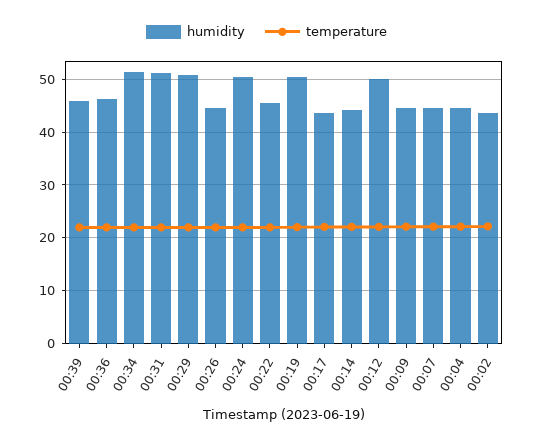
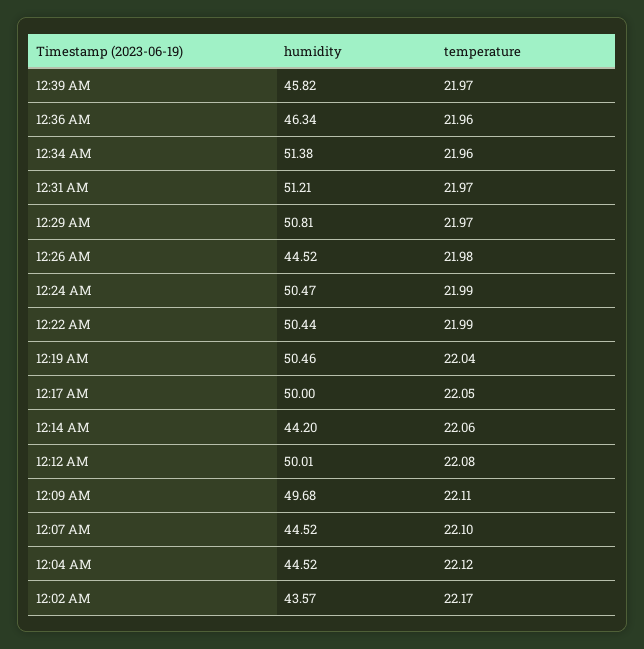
  {
    "humidity": {
      "00:39": 45.82,
      "00:36": 46.34,
      "00:34": 51.38,
      "00:31": 51.21,
      "00:29": 50.81,
      "00:26": 44.52,
      "00:24": 50.47,
-     "00:22": 46,
+     "00:22": 50.44,
      "00:19": 50.46,
-     "00:17": 44,
+     "00:17": 50,
      "00:14": 44.2,
      "00:12": 50.01,
-     "00:09": 44,
+     "00:09": 49.68,
      "00:07": 44.52,
      "00:04": 44.52,
      "00:02": 43.57
    },
    "temperature": {
      "00:39": 21.97,
      "00:36": 21.96,
      "00:34": 21.96,
      "00:31": 21.97,
      "00:29": 21.97,
      "00:26": 21.98,
      "00:24": 21.99,
      "00:22": 21.99,
      "00:19": 22.04,
      "00:17": 22.05,
      "00:14": 22.06,
      "00:12": 22.08,
      "00:09": 22.11,
      "00:07": 22.1,
      "00:04": 22.12,
      "00:02": 22.17
    }
  }

